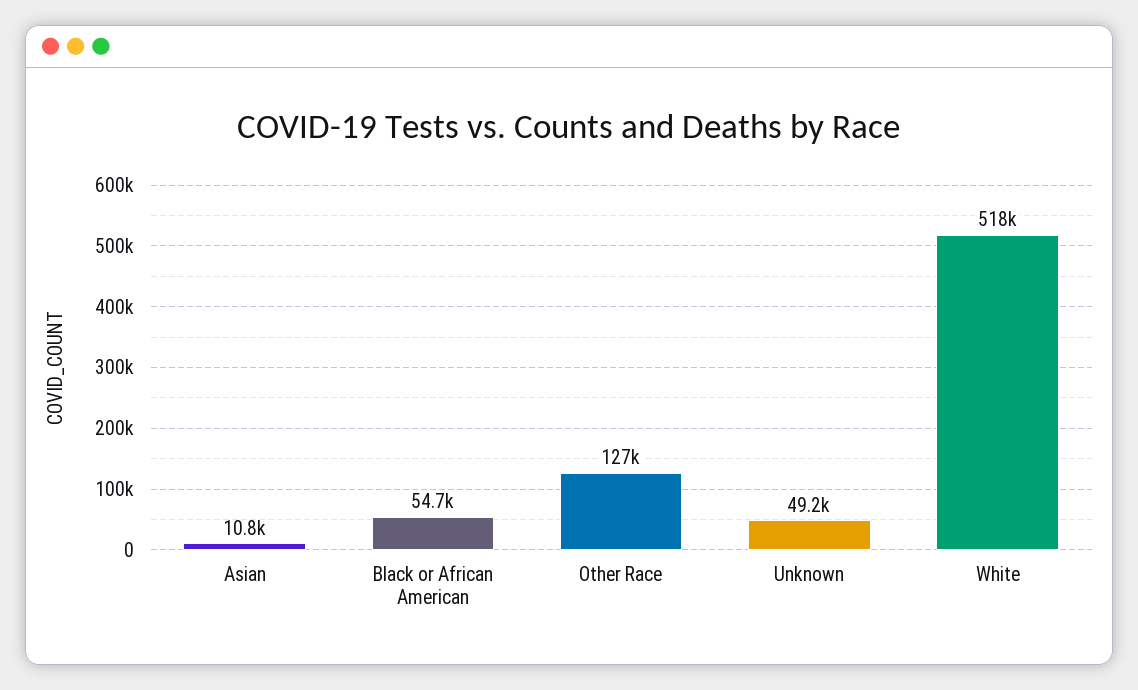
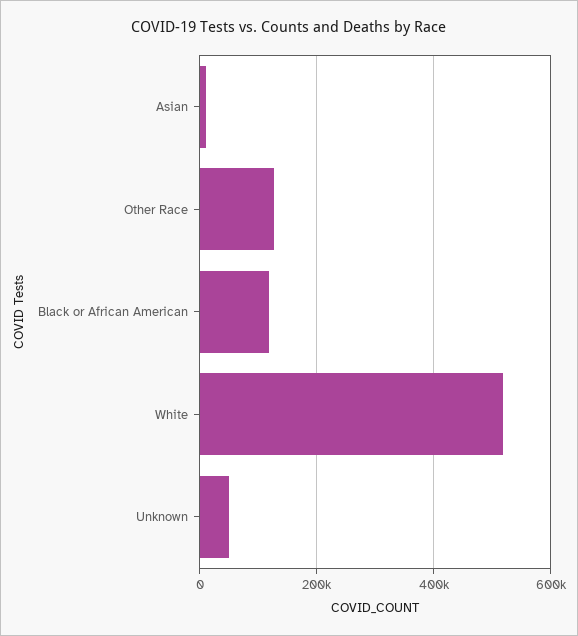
  {
    "Asian": 10800,
-   "Black or African American": 54700,
+   "Black or African American": 120000,
    "Other Race": 127000,
    "Unknown": 49200,
    "White": 518000
  }

